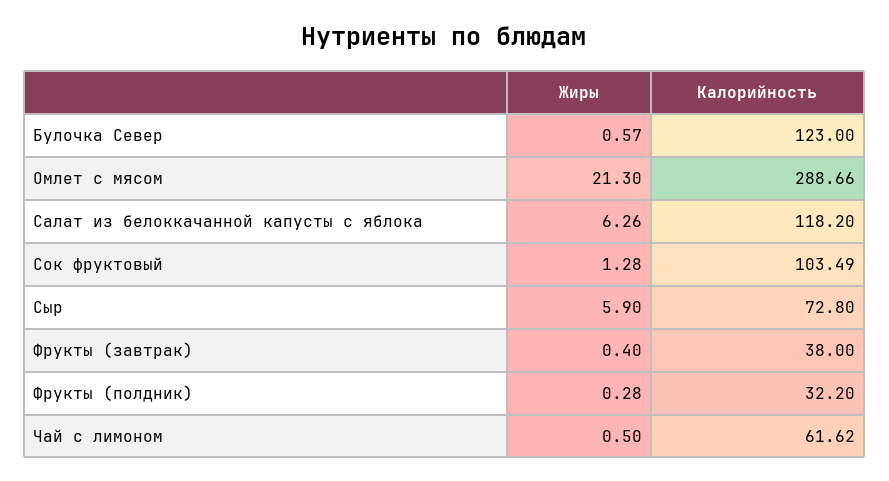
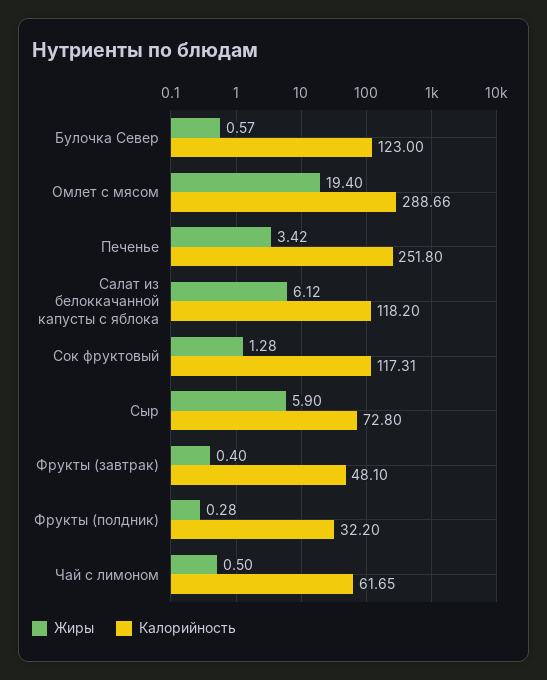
  {
    "Жиры": {
      "Булочка Север": 0.57,
-     "Омлет с мясом": 21.3,
+     "Омлет с мясом": 19.4,
-     "Салат из белоккачанной капусты с яблока": 6.26,
+     "Салат из белоккачанной капусты с яблока": 6.12,
      "Сок фруктовый": 1.28,
      "Сыр": 5.9,
      "Фрукты (завтрак)": 0.4,
      "Фрукты (полдник)": 0.28,
-     "Чай с лимоном": 0.5
+     "Чай с лимоном": 0.5,
+     "Печенье": 3.42
    },
    "Калорийность": {
      "Булочка Север": 123,
      "Омлет с мясом": 288.66,
      "Салат из белоккачанной капусты с яблока": 118.2,
-     "Сок фруктовый": 103.49,
+     "Сок фруктовый": 117.31,
      "Сыр": 72.8,
-     "Фрукты (завтрак)": 38,
+     "Фрукты (завтрак)": 48.1,
      "Фрукты (полдник)": 32.2,
-     "Чай с лимоном": 61.62
+     "Чай с лимоном": 61.65,
+     "Печенье": 251.8
    }
  }

